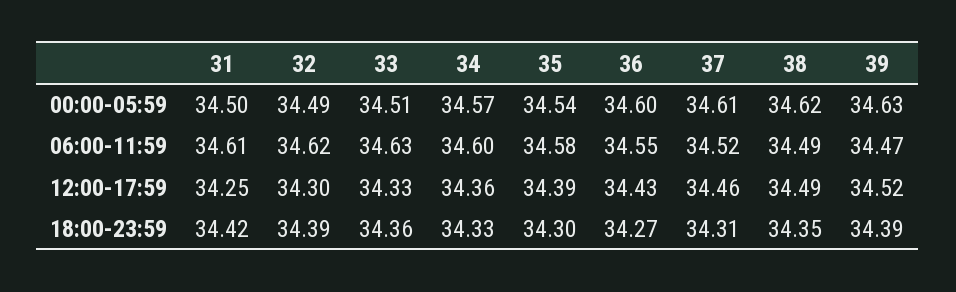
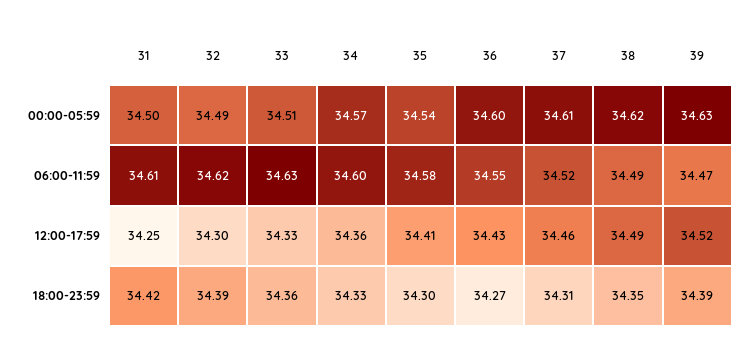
  {
    "31": {
      "00:00-05:59": 34.5,
      "06:00-11:59": 34.61,
      "12:00-17:59": 34.25,
      "18:00-23:59": 34.42
    },
    "32": {
      "00:00-05:59": 34.49,
      "06:00-11:59": 34.62,
      "12:00-17:59": 34.3,
      "18:00-23:59": 34.39
    },
    "33": {
      "00:00-05:59": 34.51,
      "06:00-11:59": 34.63,
      "12:00-17:59": 34.33,
      "18:00-23:59": 34.36
    },
    "34": {
      "00:00-05:59": 34.57,
      "06:00-11:59": 34.6,
      "12:00-17:59": 34.36,
      "18:00-23:59": 34.33
    },
    "35": {
      "00:00-05:59": 34.54,
      "06:00-11:59": 34.58,
-     "12:00-17:59": 34.39,
+     "12:00-17:59": 34.41,
      "18:00-23:59": 34.3
    },
    "36": {
      "00:00-05:59": 34.6,
      "06:00-11:59": 34.55,
      "12:00-17:59": 34.43,
      "18:00-23:59": 34.27
    },
    "37": {
      "00:00-05:59": 34.61,
      "06:00-11:59": 34.52,
      "12:00-17:59": 34.46,
      "18:00-23:59": 34.31
    },
    "38": {
      "00:00-05:59": 34.62,
      "06:00-11:59": 34.49,
      "12:00-17:59": 34.49,
      "18:00-23:59": 34.35
    },
    "39": {
      "00:00-05:59": 34.63,
      "06:00-11:59": 34.47,
      "12:00-17:59": 34.52,
      "18:00-23:59": 34.39
    }
  }

